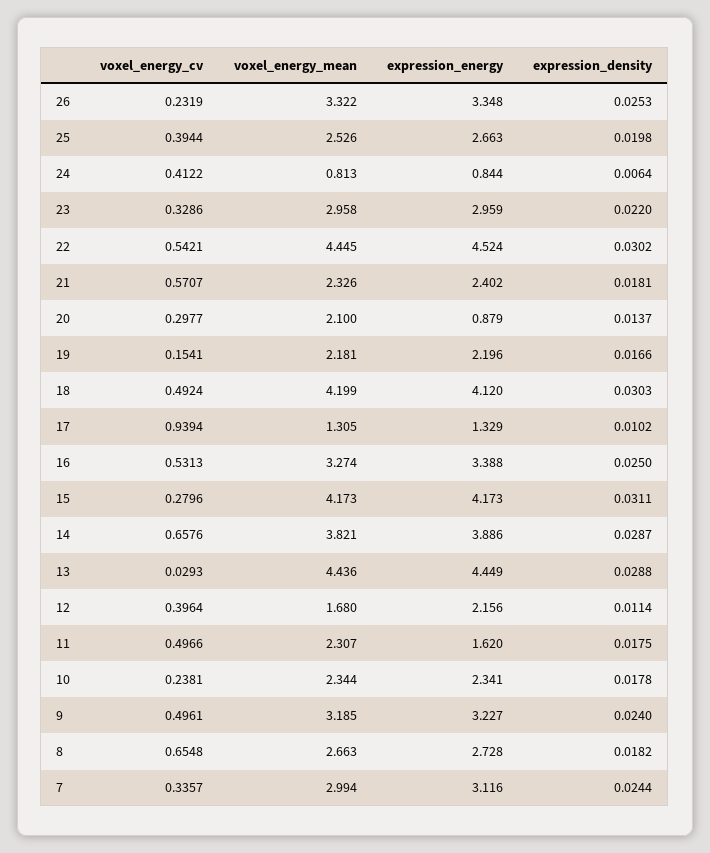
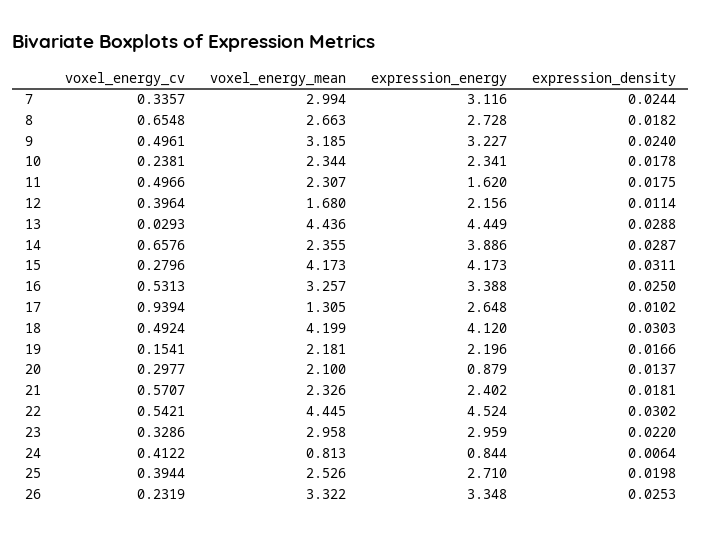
  {
    "voxel_energy_cv": {
      "26": 0.2319,
      "25": 0.3944,
      "24": 0.4122,
      "23": 0.3286,
      "22": 0.5421,
      "21": 0.5707,
      "20": 0.2977,
      "19": 0.1541,
      "18": 0.4924,
      "17": 0.9394,
      "16": 0.5313,
      "15": 0.2796,
      "14": 0.6576,
      "13": 0.0293,
      "12": 0.3964,
      "11": 0.4966,
      "10": 0.2381,
      "9": 0.4961,
      "8": 0.6548,
      "7": 0.3357
    },
    "voxel_energy_mean": {
      "26": 3.322,
      "25": 2.526,
      "24": 0.813,
      "23": 2.958,
      "22": 4.445,
      "21": 2.326,
      "20": 2.1,
      "19": 2.181,
      "18": 4.199,
      "17": 1.305,
-     "16": 3.274,
+     "16": 3.257,
      "15": 4.173,
-     "14": 3.821,
+     "14": 2.355,
      "13": 4.436,
      "12": 1.68,
      "11": 2.307,
      "10": 2.344,
      "9": 3.185,
      "8": 2.663,
      "7": 2.994
    },
    "expression_energy": {
      "26": 3.348,
-     "25": 2.663,
+     "25": 2.71,
      "24": 0.844,
      "23": 2.959,
      "22": 4.524,
      "21": 2.402,
      "20": 0.879,
      "19": 2.196,
      "18": 4.12,
-     "17": 1.329,
+     "17": 2.648,
      "16": 3.388,
      "15": 4.173,
      "14": 3.886,
      "13": 4.449,
      "12": 2.156,
      "11": 1.62,
      "10": 2.341,
      "9": 3.227,
      "8": 2.728,
      "7": 3.116
    },
    "expression_density": {
      "26": 0.0253,
      "25": 0.0198,
      "24": 0.0064,
      "23": 0.022,
      "22": 0.0302,
      "21": 0.0181,
      "20": 0.0137,
      "19": 0.0166,
      "18": 0.0303,
      "17": 0.0102,
      "16": 0.025,
      "15": 0.0311,
      "14": 0.0287,
      "13": 0.0288,
      "12": 0.0114,
      "11": 0.0175,
      "10": 0.0178,
      "9": 0.024,
      "8": 0.0182,
      "7": 0.0244
    }
  }

